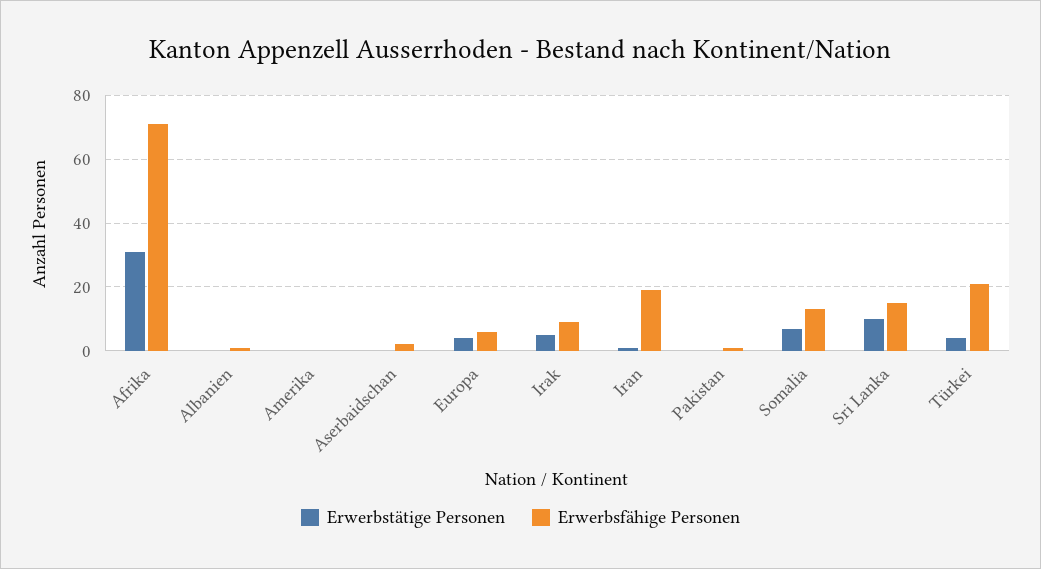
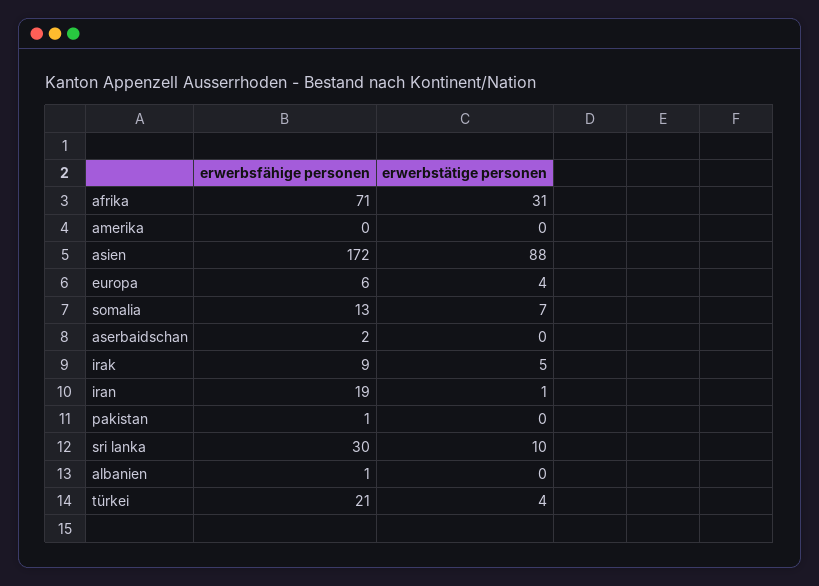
  {
    "Erwerbstätige Personen": {
      "Afrika": 31,
      "Albanien": 0,
      "Amerika": 0,
      "Aserbaidschan": 0,
      "Europa": 4,
      "Irak": 5,
      "Iran": 1,
      "Pakistan": 0,
      "Somalia": 7,
      "Sri Lanka": 10,
-     "Türkei": 4
+     "Türkei": 4,
+     "asien": 88
    },
    "Erwerbsfähige Personen": {
      "Afrika": 71,
      "Albanien": 1,
      "Amerika": 0,
      "Aserbaidschan": 2,
      "Europa": 6,
      "Irak": 9,
      "Iran": 19,
      "Pakistan": 1,
      "Somalia": 13,
-     "Sri Lanka": 15,
+     "Sri Lanka": 30,
-     "Türkei": 21
+     "Türkei": 21,
+     "asien": 172
    }
  }

